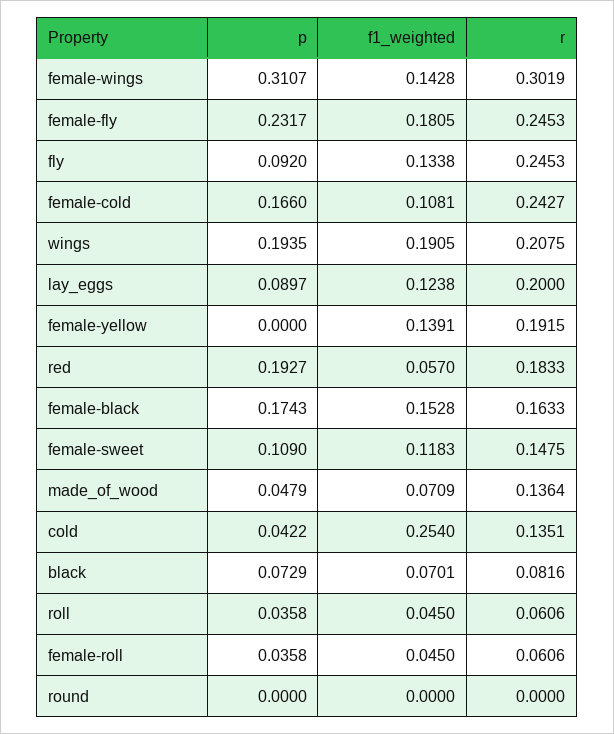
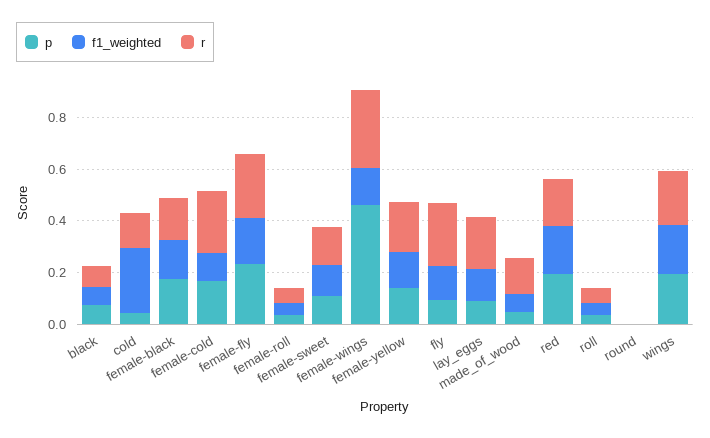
  {
    "p": {
-     "female-wings": 0.3107,
+     "female-wings": 0.45,
      "female-fly": 0.2317,
      "fly": 0.092,
      "female-cold": 0.166,
      "wings": 0.1935,
      "lay_eggs": 0.0897,
-     "female-yellow": 0,
+     "female-yellow": 0.15,
      "red": 0.1927,
      "female-black": 0.1743,
      "female-sweet": 0.109,
      "made_of_wood": 0.0479,
      "cold": 0.0422,
      "black": 0.0729,
      "roll": 0.0358,
      "female-roll": 0.0358,
      "round": 0
    },
    "f1_weighted": {
      "female-wings": 0.1428,
      "female-fly": 0.1805,
      "fly": 0.1338,
      "female-cold": 0.1081,
      "wings": 0.1905,
      "lay_eggs": 0.1238,
      "female-yellow": 0.1391,
-     "red": 0.057,
+     "red": 0.2,
      "female-black": 0.1528,
      "female-sweet": 0.1183,
      "made_of_wood": 0.0709,
      "cold": 0.254,
      "black": 0.0701,
      "roll": 0.045,
      "female-roll": 0.045,
      "round": 0
    },
    "r": {
      "female-wings": 0.3019,
      "female-fly": 0.2453,
      "fly": 0.2453,
      "female-cold": 0.2427,
      "wings": 0.2075,
      "lay_eggs": 0.2,
      "female-yellow": 0.1915,
      "red": 0.1833,
      "female-black": 0.1633,
      "female-sweet": 0.1475,
      "made_of_wood": 0.1364,
      "cold": 0.1351,
      "black": 0.0816,
      "roll": 0.0606,
      "female-roll": 0.0606,
      "round": 0
    }
  }

